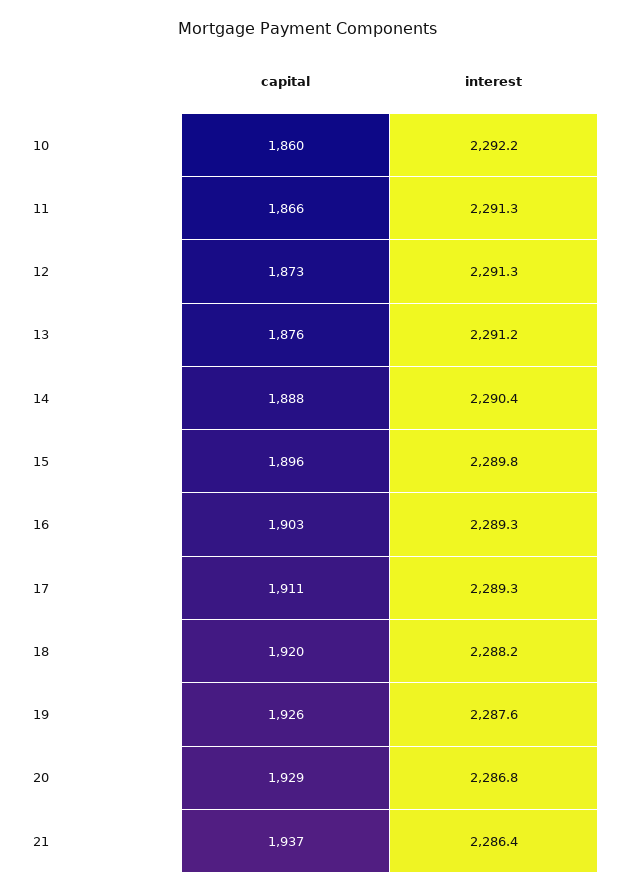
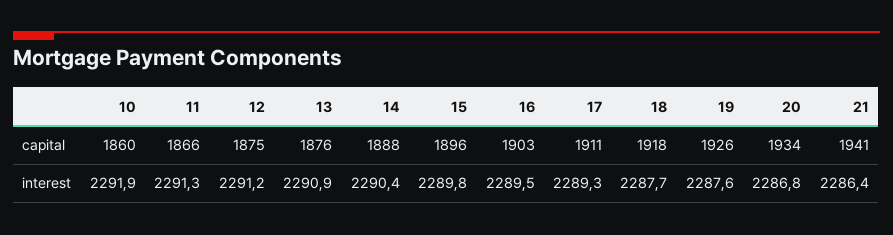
  {
    "capital": {
      "10": 1860,
      "11": 1866,
-     "12": 1873,
+     "12": 1875,
      "13": 1876,
      "14": 1888,
      "15": 1896,
      "16": 1903,
      "17": 1911,
-     "18": 1920,
+     "18": 1918,
      "19": 1926,
-     "20": 1929,
+     "20": 1934,
-     "21": 1937
+     "21": 1941
    },
    "interest": {
-     "10": 2292.2,
+     "10": 2291.9,
      "11": 2291.3,
-     "12": 2291.3,
+     "12": 2291.2,
-     "13": 2291.2,
+     "13": 2290.9,
      "14": 2290.4,
      "15": 2289.8,
-     "16": 2289.3,
+     "16": 2289.5,
      "17": 2289.3,
-     "18": 2288.2,
+     "18": 2287.7,
      "19": 2287.6,
      "20": 2286.8,
      "21": 2286.4
    }
  }

